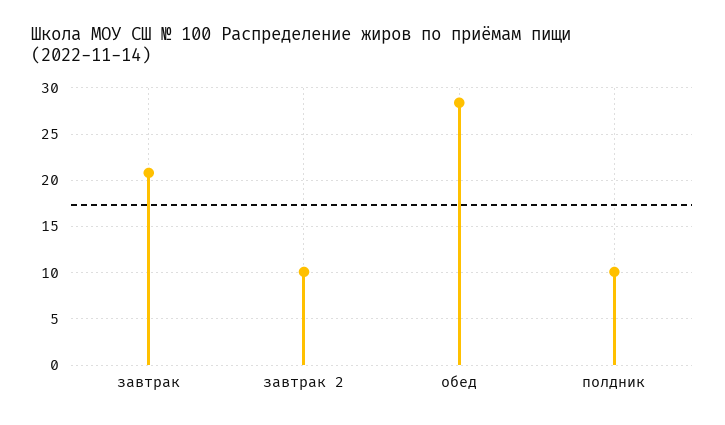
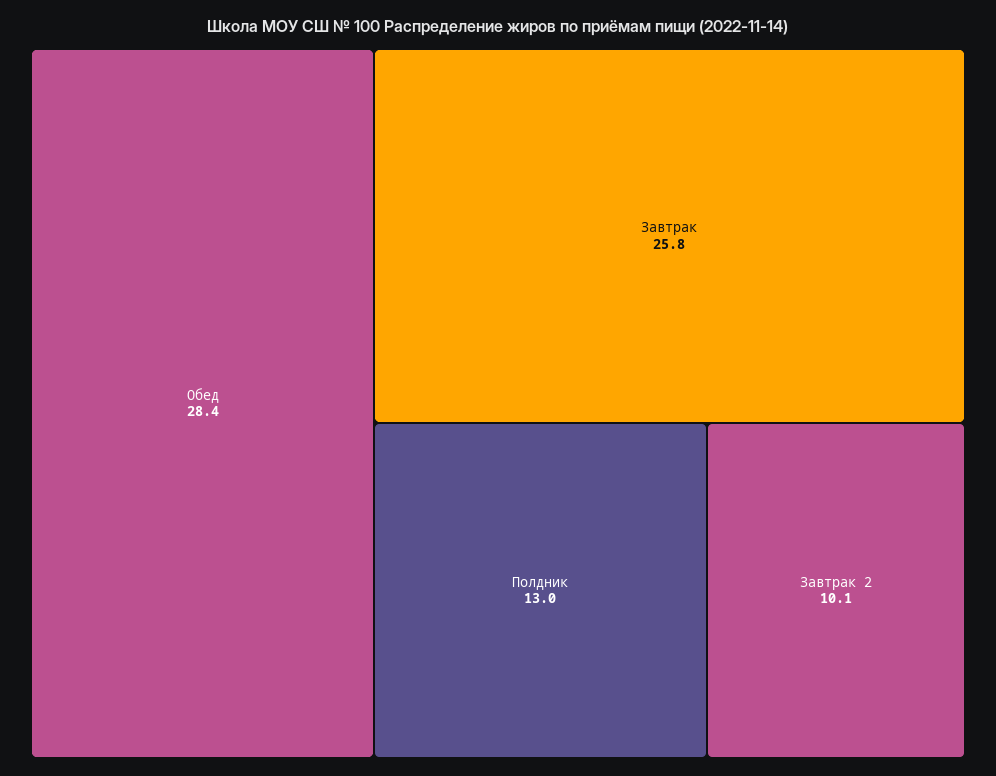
  {
-   "завтрак": 21,
+   "завтрак": 25.8,
    "завтрак 2": 10.1,
    "обед": 28.4,
-   "полдник": 10
+   "полдник": 13
  }

